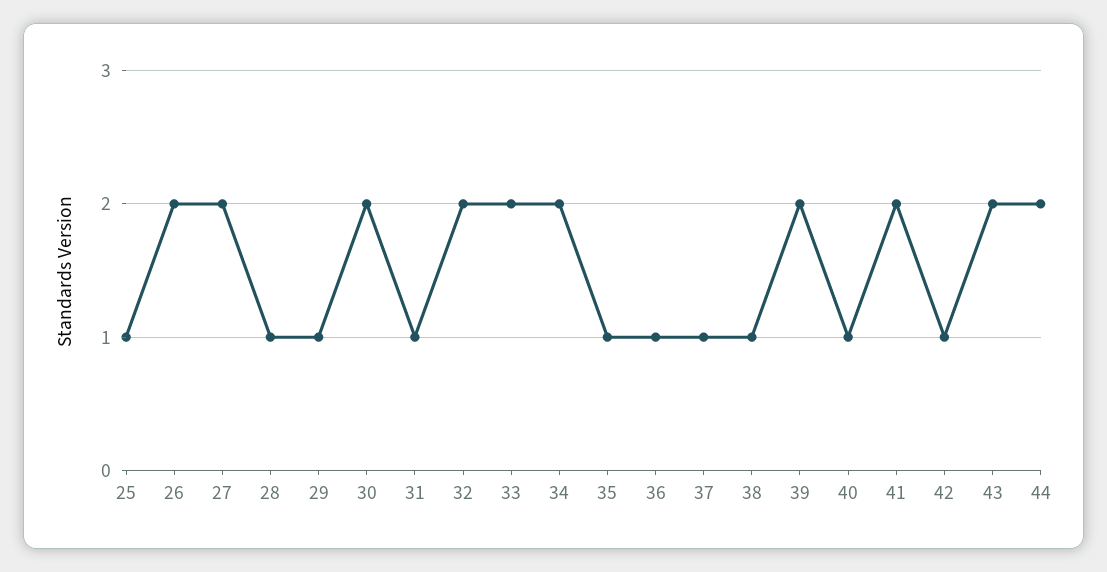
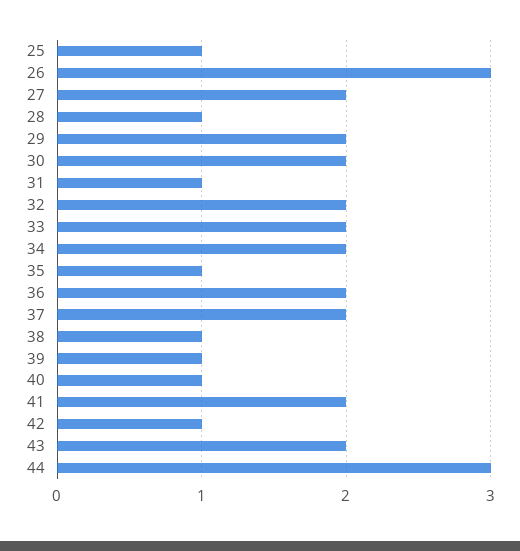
  {
    "25": 1,
-   "26": 2,
+   "26": 3,
    "27": 2,
    "28": 1,
-   "29": 1,
+   "29": 2,
    "30": 2,
    "31": 1,
    "32": 2,
    "33": 2,
    "34": 2,
    "35": 1,
-   "36": 1,
+   "36": 2,
-   "37": 1,
+   "37": 2,
    "38": 1,
-   "39": 2,
+   "39": 1,
    "40": 1,
    "41": 2,
    "42": 1,
    "43": 2,
-   "44": 2
+   "44": 3
  }

